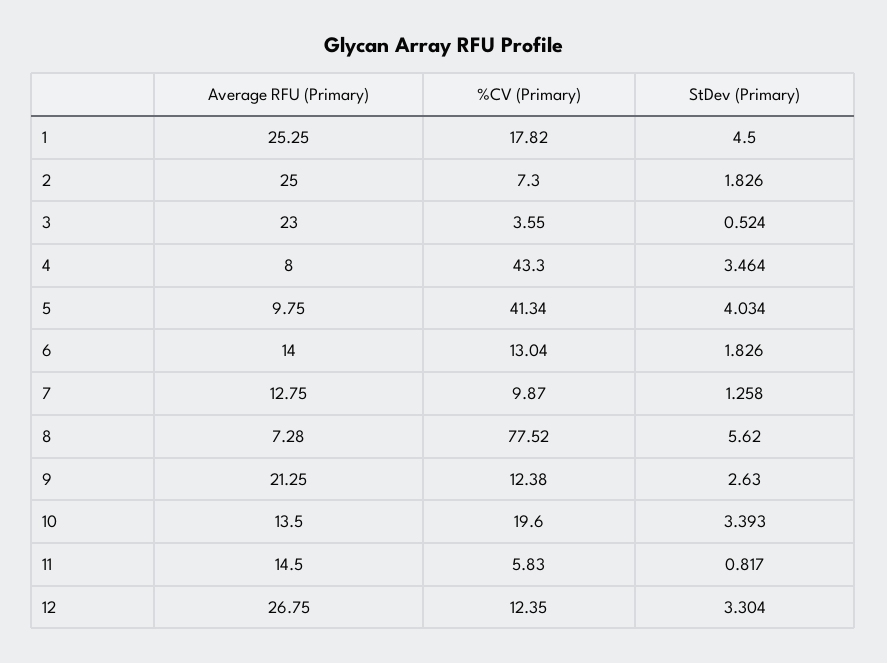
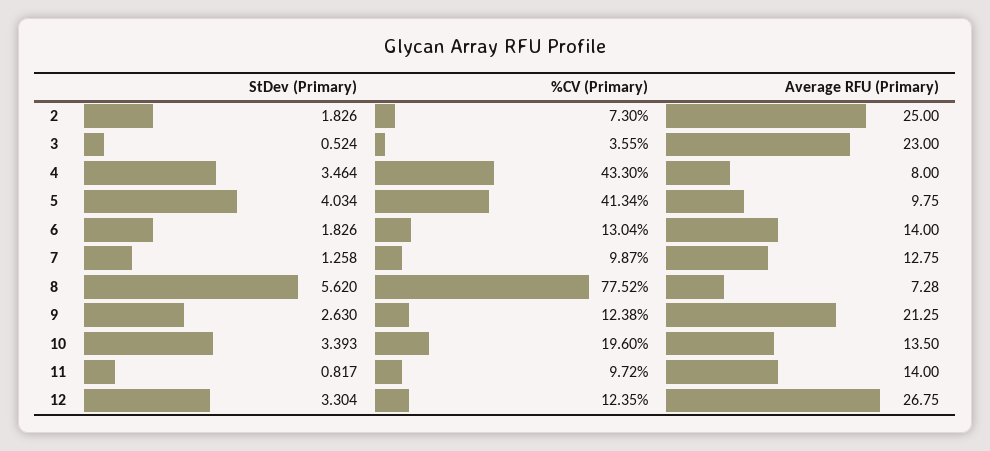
  {
    "Average RFU (Primary)": {
-     "1": 25.25,
      "2": 25,
      "3": 23,
      "4": 8,
      "5": 9.75,
      "6": 14,
      "7": 12.75,
      "8": 7.28,
      "9": 21.25,
      "10": 13.5,
-     "11": 14.5,
+     "11": 14,
      "12": 26.75
    },
    "%CV (Primary)": {
-     "1": 17.82,
      "2": 7.3,
      "3": 3.55,
      "4": 43.3,
      "5": 41.34,
      "6": 13.04,
      "7": 9.87,
      "8": 77.52,
      "9": 12.38,
      "10": 19.6,
-     "11": 5.83,
+     "11": 9.72,
      "12": 12.35
    },
    "StDev (Primary)": {
-     "1": 4.5,
      "2": 1.826,
      "3": 0.524,
      "4": 3.464,
      "5": 4.034,
      "6": 1.826,
      "7": 1.258,
      "8": 5.62,
      "9": 2.63,
      "10": 3.393,
      "11": 0.817,
      "12": 3.304
    }
  }

